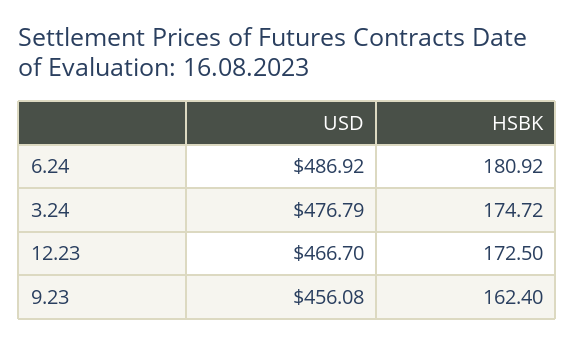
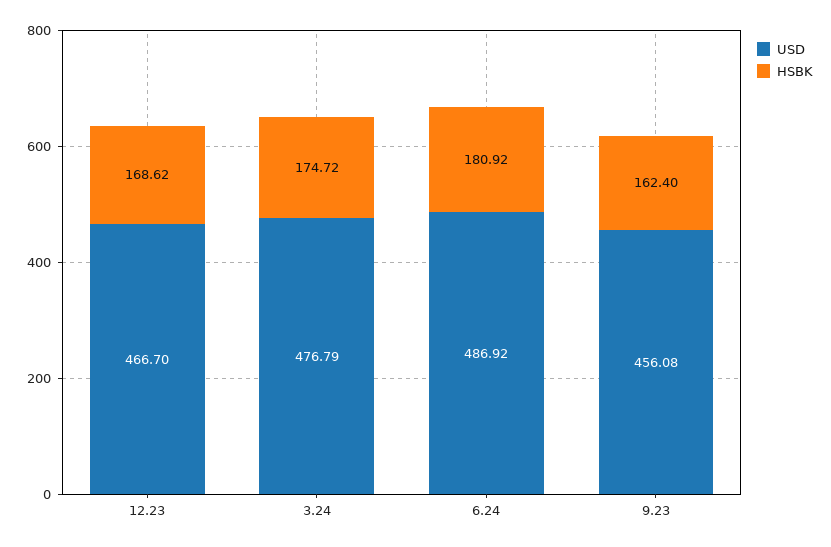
  {
    "USD": {
      "6.24": 486.92,
      "3.24": 476.79,
      "12.23": 466.7,
      "9.23": 456.08
    },
    "HSBK": {
      "6.24": 180.92,
      "3.24": 174.72,
-     "12.23": 172.5,
+     "12.23": 168.62,
      "9.23": 162.4
    }
  }

